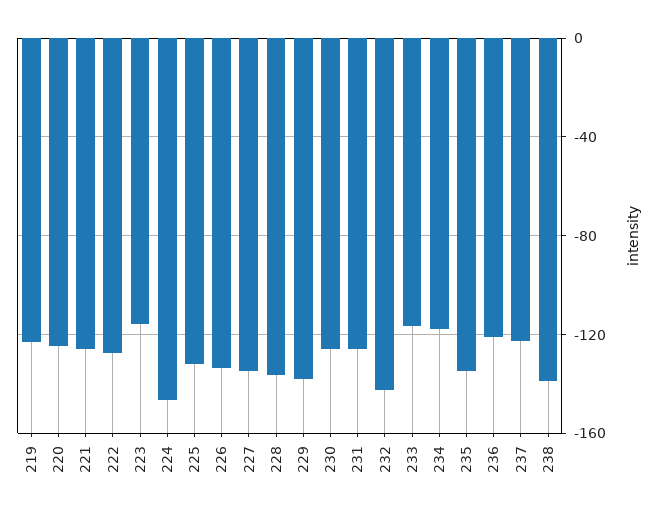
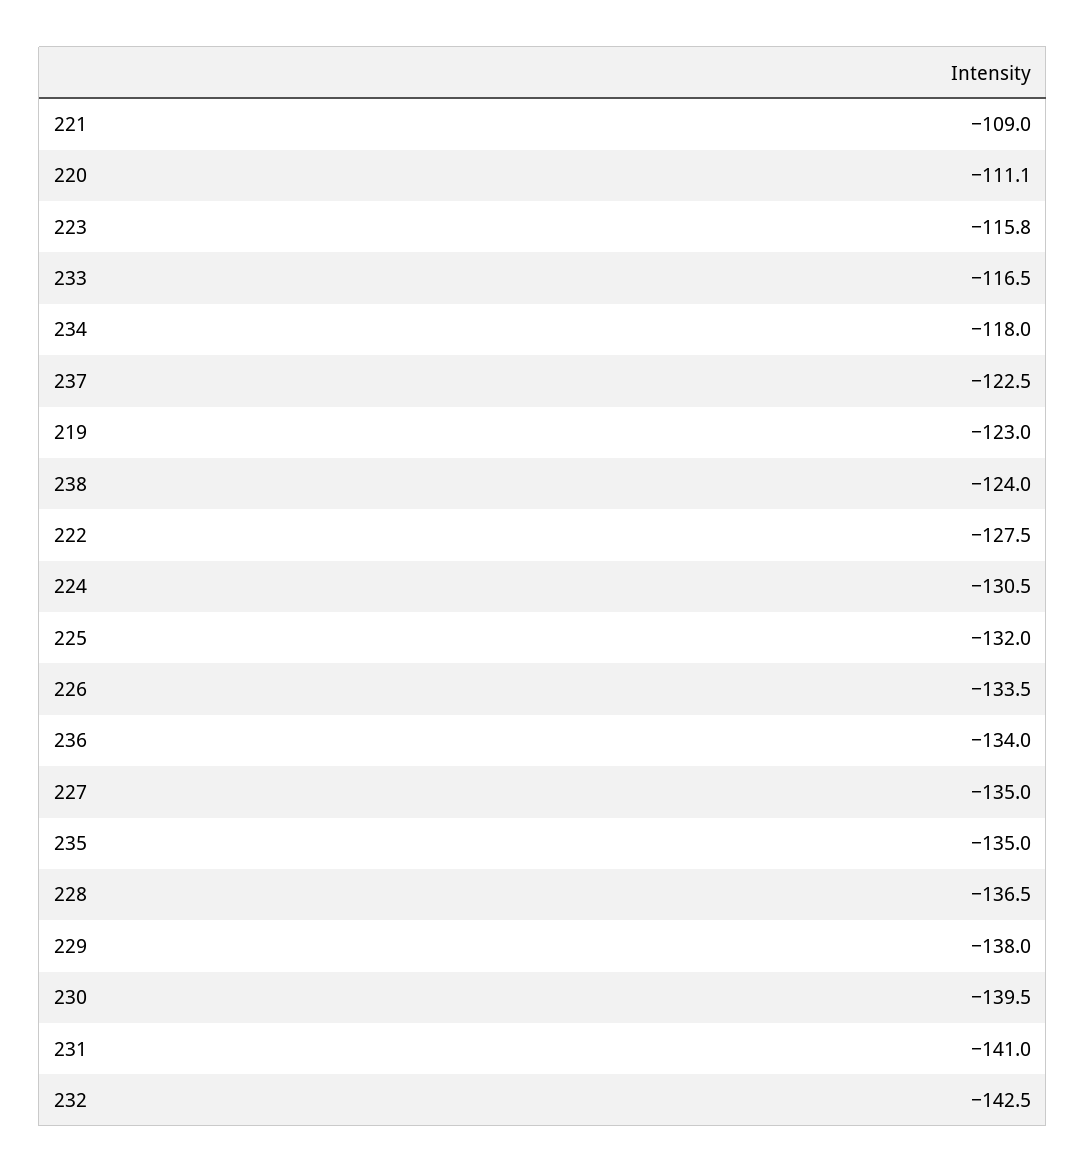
  {
    "219": -123,
-   "220": -125,
+   "220": -111.1,
-   "221": -125,
+   "221": -109,
    "222": -127.5,
    "223": -115.8,
-   "224": -145,
+   "224": -130.5,
    "225": -132,
    "226": -133.5,
    "227": -135,
    "228": -136.5,
    "229": -138,
-   "230": -125,
+   "230": -139.5,
-   "231": -125,
+   "231": -141,
    "232": -142.5,
    "233": -116.5,
    "234": -118,
    "235": -135,
-   "236": -120,
+   "236": -134,
    "237": -122.5,
-   "238": -140
+   "238": -124
  }

